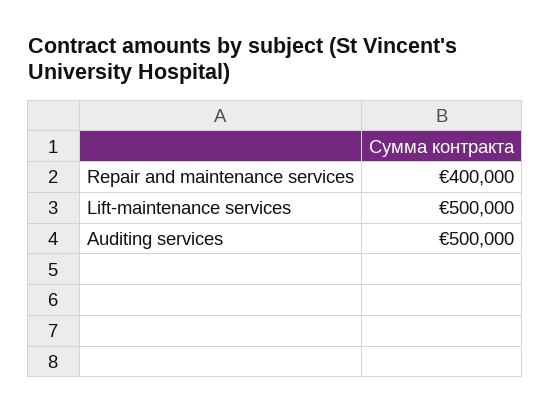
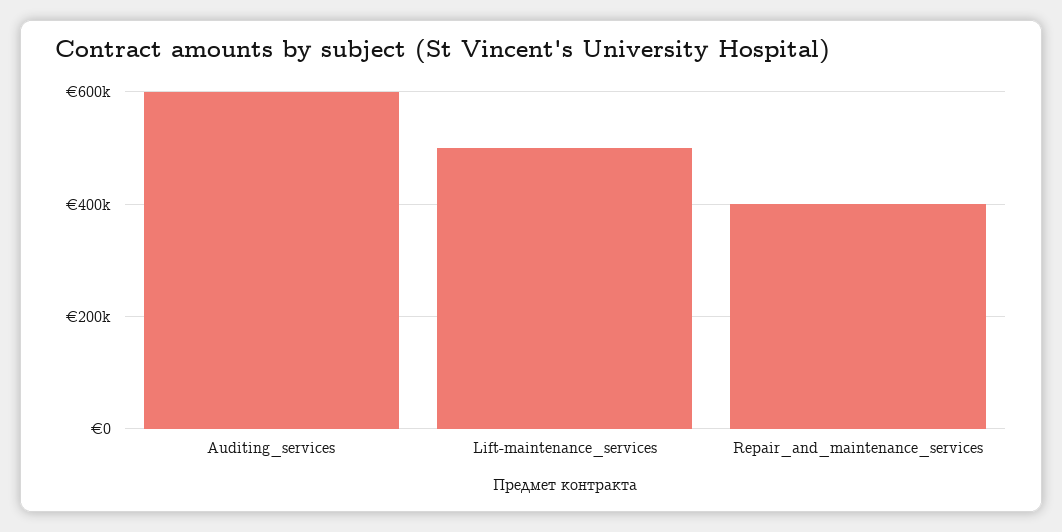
  {
    "Repair and maintenance services": 400000,
    "Lift-maintenance services": 500000,
-   "Auditing services": 500000
+   "Auditing services": 600000
  }

